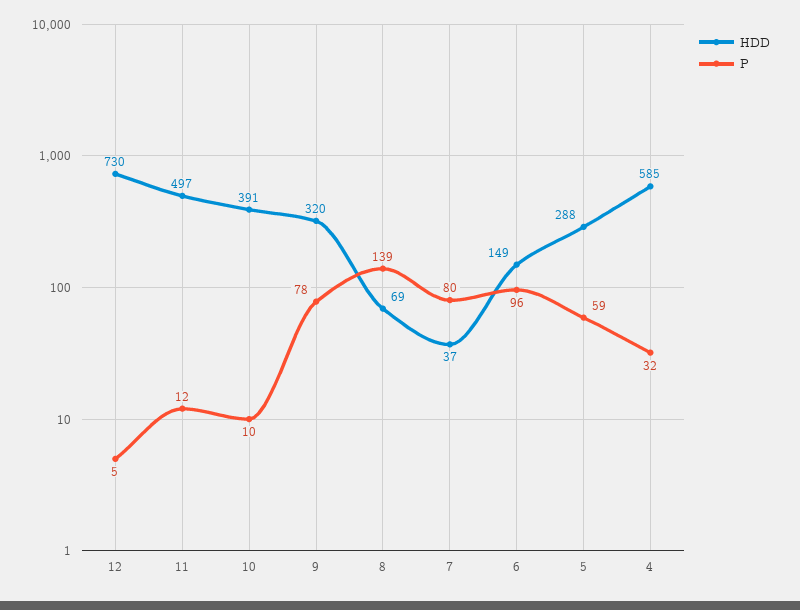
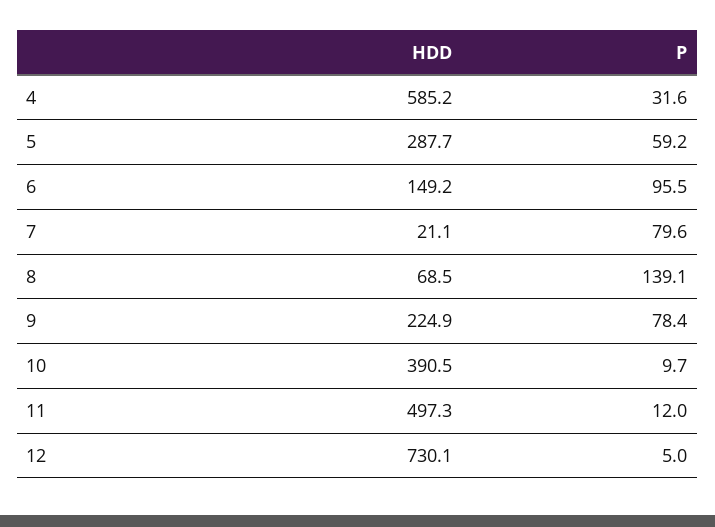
  {
    "HDD": {
      "12": 730.1,
      "11": 497.3,
      "10": 390.5,
-     "9": 320,
+     "9": 224.9,
      "8": 68.5,
-     "7": 37,
+     "7": 21.1,
      "6": 149.2,
      "5": 287.7,
      "4": 585.2
    },
    "P": {
      "12": 5,
      "11": 12,
      "10": 9.7,
      "9": 78.4,
      "8": 139.1,
      "7": 79.6,
      "6": 95.5,
      "5": 59.2,
      "4": 31.6
    }
  }

